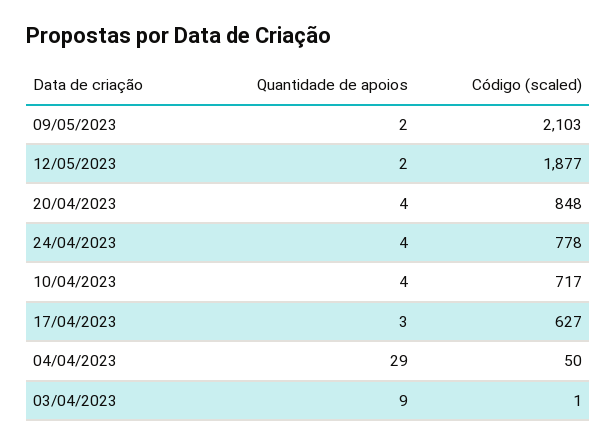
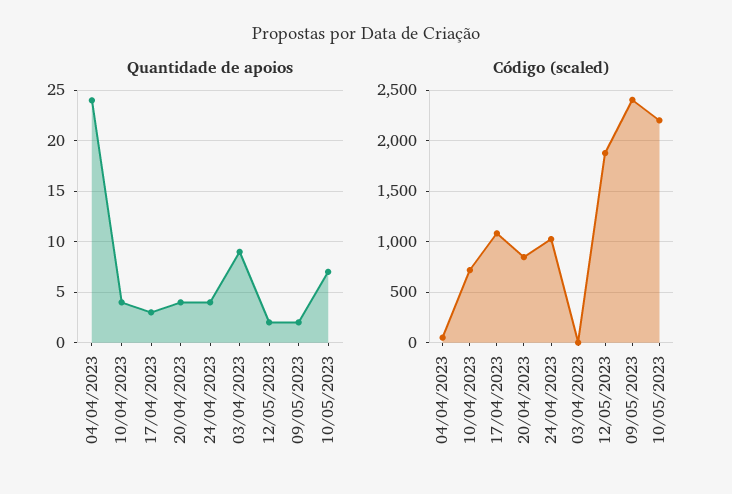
  {
    "Quantidade de apoios": {
      "09/05/2023": 2,
      "12/05/2023": 2,
      "20/04/2023": 4,
      "24/04/2023": 4,
      "10/04/2023": 4,
      "17/04/2023": 3,
-     "04/04/2023": 29,
+     "04/04/2023": 24,
-     "03/04/2023": 9
+     "03/04/2023": 9,
+     "10/05/2023": 7
    },
    "Código (scaled)": {
-     "09/05/2023": 2103,
+     "09/05/2023": 2400,
      "12/05/2023": 1877,
      "20/04/2023": 848,
-     "24/04/2023": 778,
+     "24/04/2023": 1000,
      "10/04/2023": 717,
-     "17/04/2023": 627,
+     "17/04/2023": 1100,
      "04/04/2023": 50,
-     "03/04/2023": 1
+     "03/04/2023": 1,
+     "10/05/2023": 2200
    }
  }

